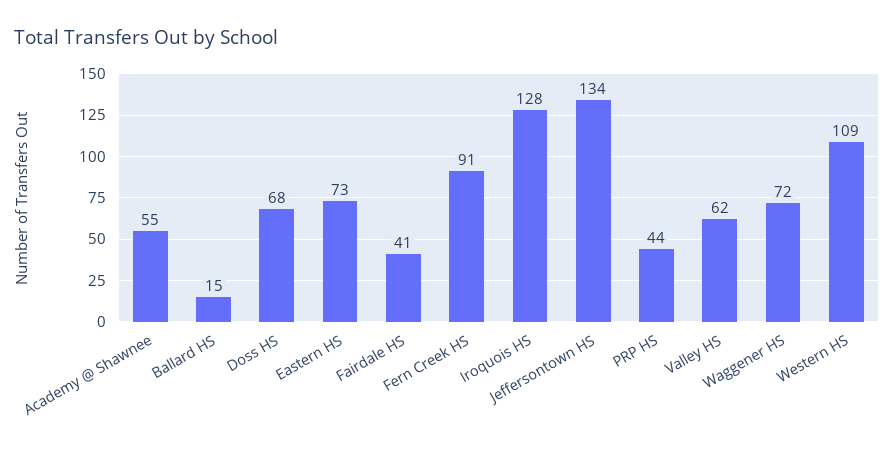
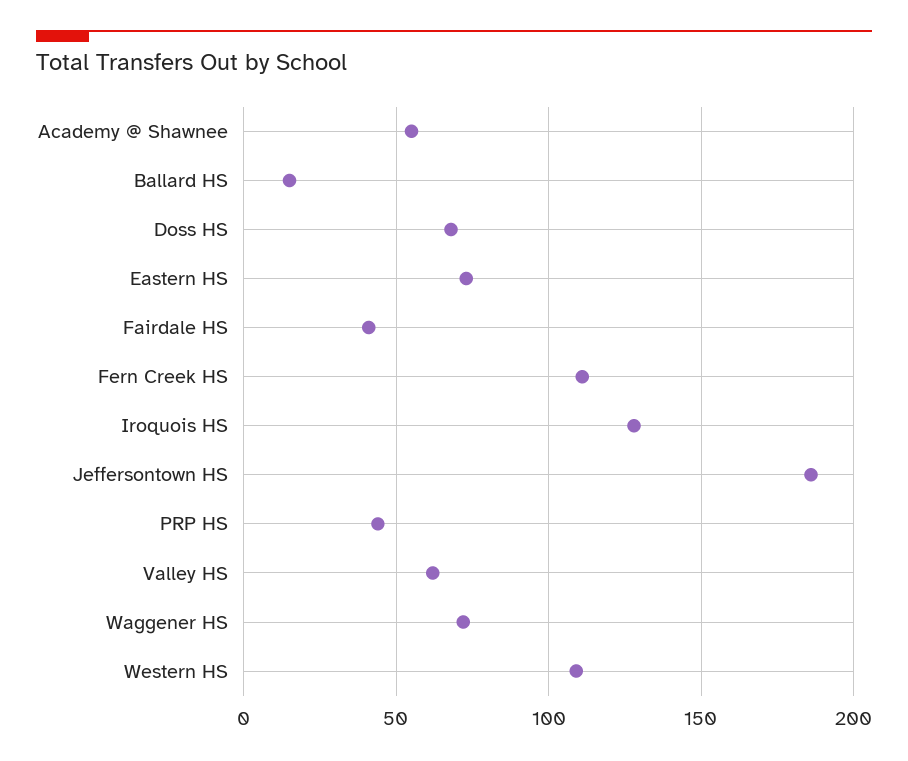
  {
    "Academy @ Shawnee": 55,
    "Ballard HS": 15,
    "Doss HS": 68,
    "Eastern HS": 73,
    "Fairdale HS": 41,
-   "Fern Creek HS": 91,
+   "Fern Creek HS": 110,
    "Iroquois HS": 128,
-   "Jeffersontown HS": 134,
+   "Jeffersontown HS": 185,
    "PRP HS": 44,
    "Valley HS": 62,
    "Waggener HS": 72,
    "Western HS": 109
  }

